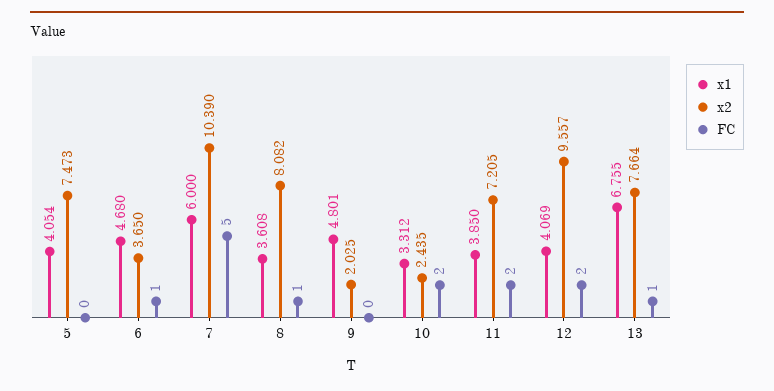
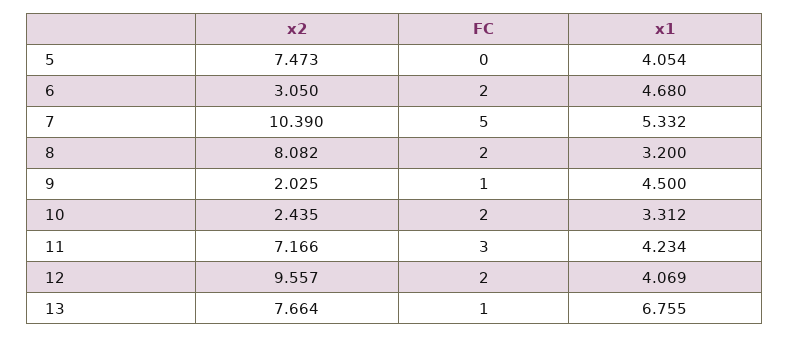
  {
    "x1": {
      "5": 4.054,
      "6": 4.68,
-     "7": 6,
+     "7": 5.332,
-     "8": 3.608,
+     "8": 3.2,
-     "9": 4.801,
+     "9": 4.5,
      "10": 3.312,
-     "11": 3.85,
+     "11": 4.234,
      "12": 4.069,
      "13": 6.755
    },
    "x2": {
      "5": 7.473,
-     "6": 3.65,
+     "6": 3.05,
      "7": 10.39,
      "8": 8.082,
      "9": 2.025,
      "10": 2.435,
-     "11": 7.205,
+     "11": 7.166,
      "12": 9.557,
      "13": 7.664
    },
    "FC": {
      "5": 0,
-     "6": 1,
+     "6": 2,
      "7": 5,
-     "8": 1,
+     "8": 2,
-     "9": 0,
+     "9": 1,
      "10": 2,
-     "11": 2,
+     "11": 3,
      "12": 2,
      "13": 1
    }
  }

